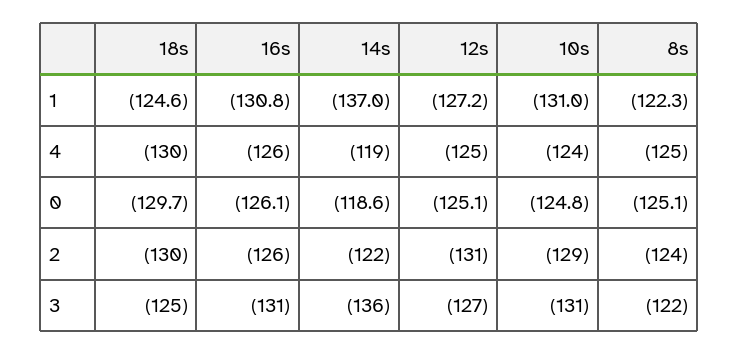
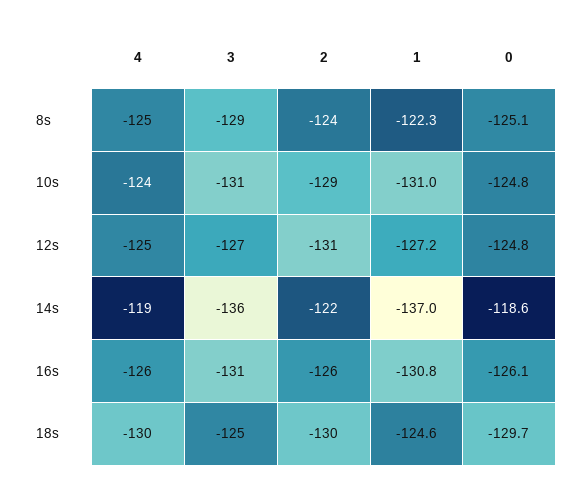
  {
    "18s": {
      "1": -124.6,
      "4": -130,
      "0": -129.7,
      "2": -130,
      "3": -125
    },
    "16s": {
      "1": -130.8,
      "4": -126,
      "0": -126.1,
      "2": -126,
      "3": -131
    },
    "14s": {
      "1": -137,
      "4": -119,
      "0": -118.6,
      "2": -122,
      "3": -136
    },
    "12s": {
      "1": -127.2,
      "4": -125,
-     "0": -125.1,
+     "0": -124.8,
      "2": -131,
      "3": -127
    },
    "10s": {
      "1": -131,
      "4": -124,
      "0": -124.8,
      "2": -129,
      "3": -131
    },
    "8s": {
      "1": -122.3,
      "4": -125,
      "0": -125.1,
      "2": -124,
-     "3": -122
+     "3": -129
    }
  }

